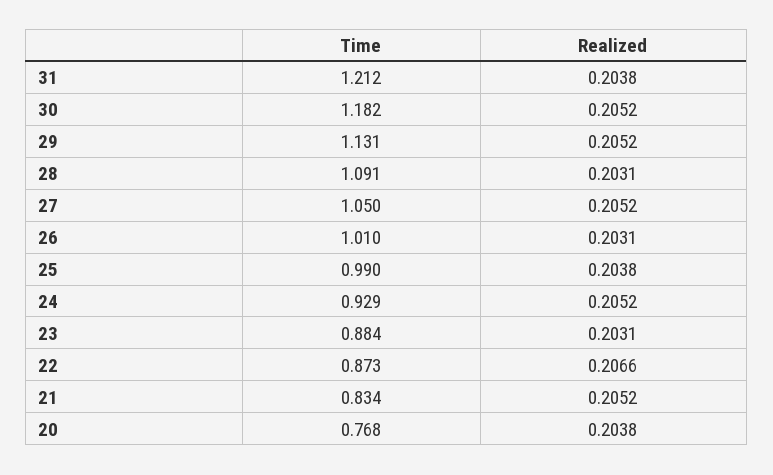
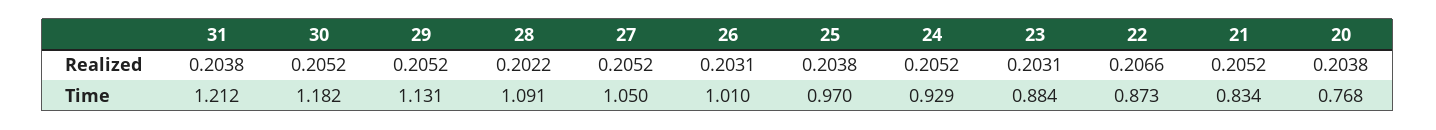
  {
    "Time": {
      "31": 1.212,
      "30": 1.182,
      "29": 1.131,
      "28": 1.091,
      "27": 1.05,
      "26": 1.01,
-     "25": 0.99,
+     "25": 0.97,
      "24": 0.929,
      "23": 0.884,
      "22": 0.873,
      "21": 0.834,
      "20": 0.768
    },
    "Realized": {
      "31": 0.2038,
      "30": 0.2052,
      "29": 0.2052,
-     "28": 0.2031,
+     "28": 0.2022,
      "27": 0.2052,
      "26": 0.2031,
      "25": 0.2038,
      "24": 0.2052,
      "23": 0.2031,
      "22": 0.2066,
      "21": 0.2052,
      "20": 0.2038
    }
  }

